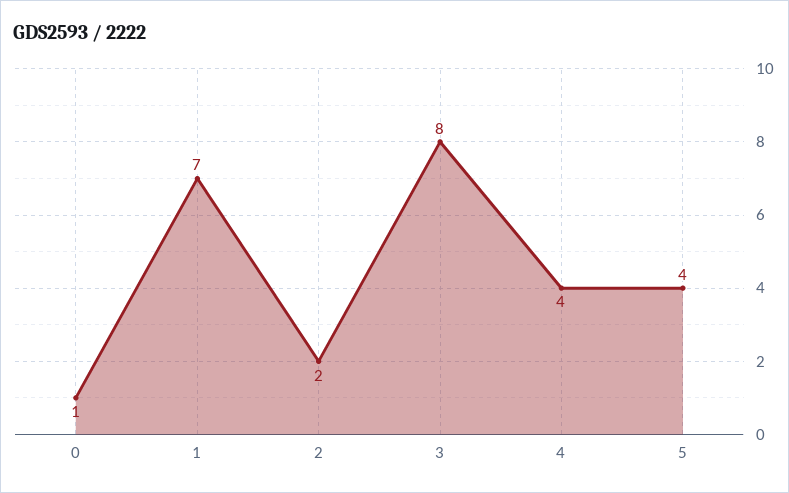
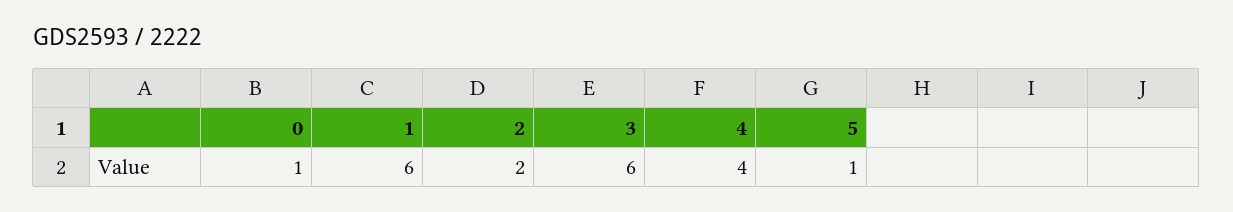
  {
    "0": 1,
-   "1": 7,
+   "1": 6,
    "2": 2,
-   "3": 8,
+   "3": 6,
    "4": 4,
-   "5": 4
+   "5": 1
  }

